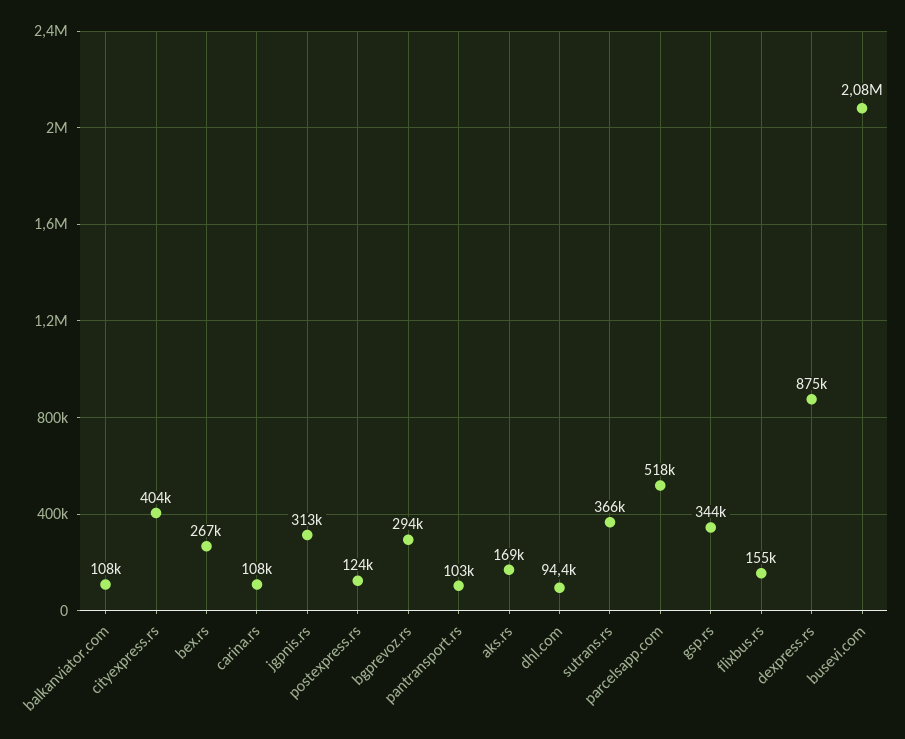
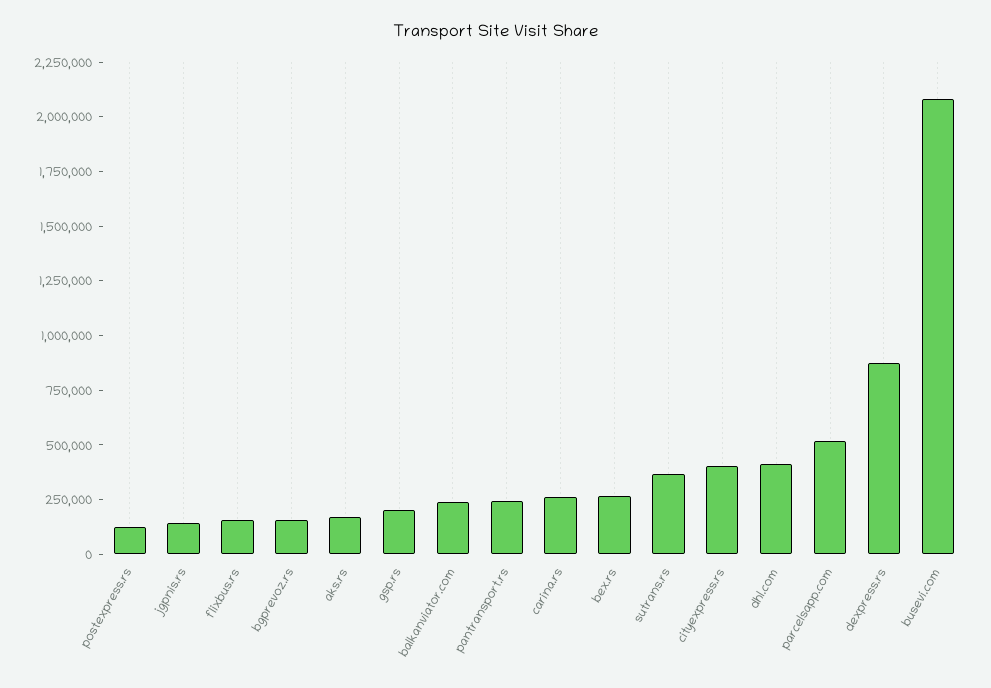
  {
-   "balkanviator.com": 108000,
+   "balkanviator.com": 250000,
    "cityexpress.rs": 404000,
    "bex.rs": 267000,
-   "carina.rs": 108000,
+   "carina.rs": 250000,
-   "jgpnis.rs": 313000,
+   "jgpnis.rs": 150000,
    "postexpress.rs": 124000,
-   "bgprevoz.rs": 294000,
+   "bgprevoz.rs": 150000,
-   "pantransport.rs": 103000,
+   "pantransport.rs": 250000,
    "aks.rs": 169000,
-   "dhl.com": 94400,
+   "dhl.com": 400000,
    "sutrans.rs": 366000,
    "parcelsapp.com": 518000,
-   "gsp.rs": 344000,
+   "gsp.rs": 200000,
    "flixbus.rs": 155000,
    "dexpress.rs": 875000,
    "busevi.com": 2080000
  }

